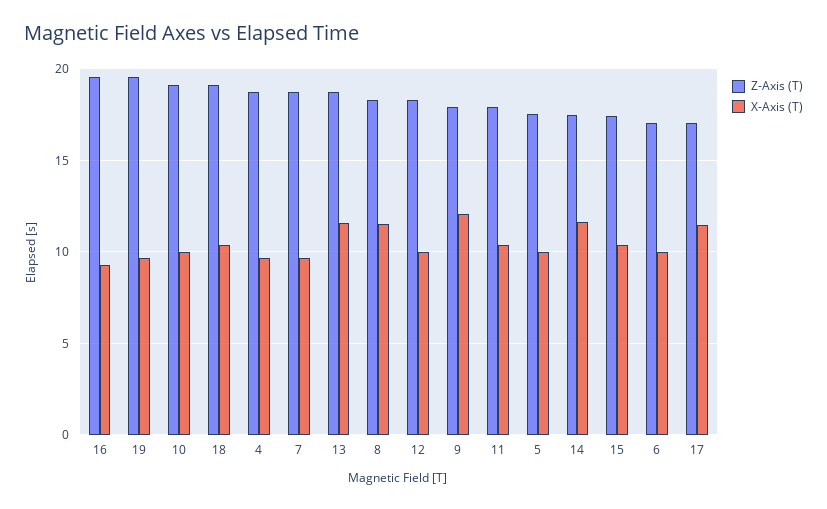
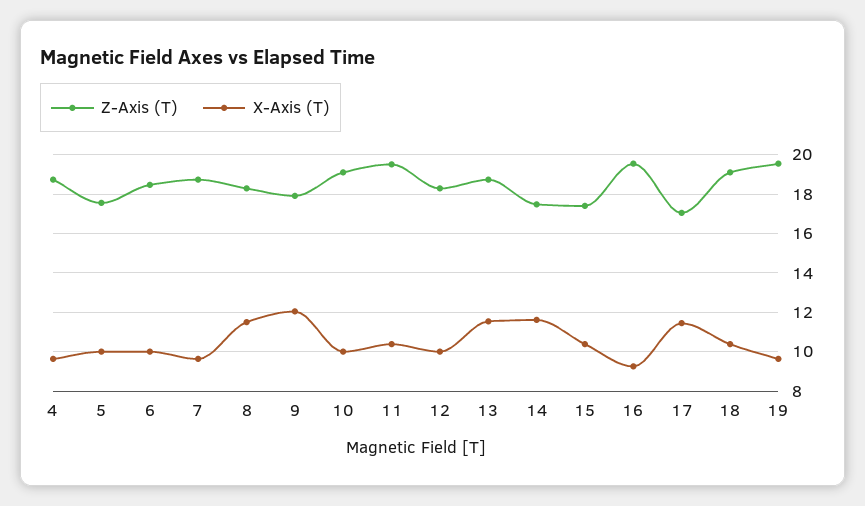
  {
    "Z-Axis (T)": {
      "16": 19.5,
      "19": 19.5,
      "10": 19,
      "18": 19,
      "4": 18.5,
      "7": 18.5,
      "13": 18.5,
      "8": 18.5,
      "12": 18.5,
      "9": 18,
-     "11": 18,
+     "11": 19.5,
      "5": 17.5,
      "14": 17.5,
      "15": 17.5,
-     "6": 17,
+     "6": 18.5,
      "17": 17
    },
    "X-Axis (T)": {
      "16": 9.5,
      "19": 9.5,
      "10": 10,
      "18": 10.5,
      "4": 9.5,
      "7": 9.5,
      "13": 11.5,
      "8": 11.5,
      "12": 10,
      "9": 12,
      "11": 10.5,
      "5": 10,
      "14": 11.5,
      "15": 10.5,
      "6": 10,
      "17": 11.5
    }
  }

